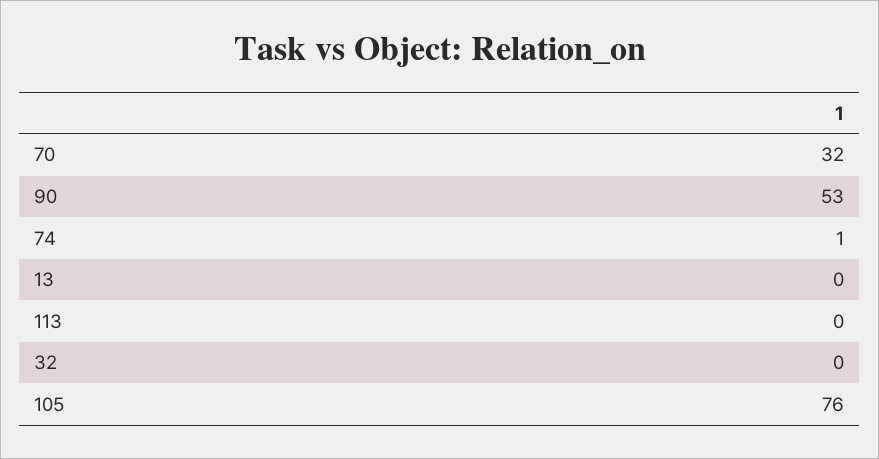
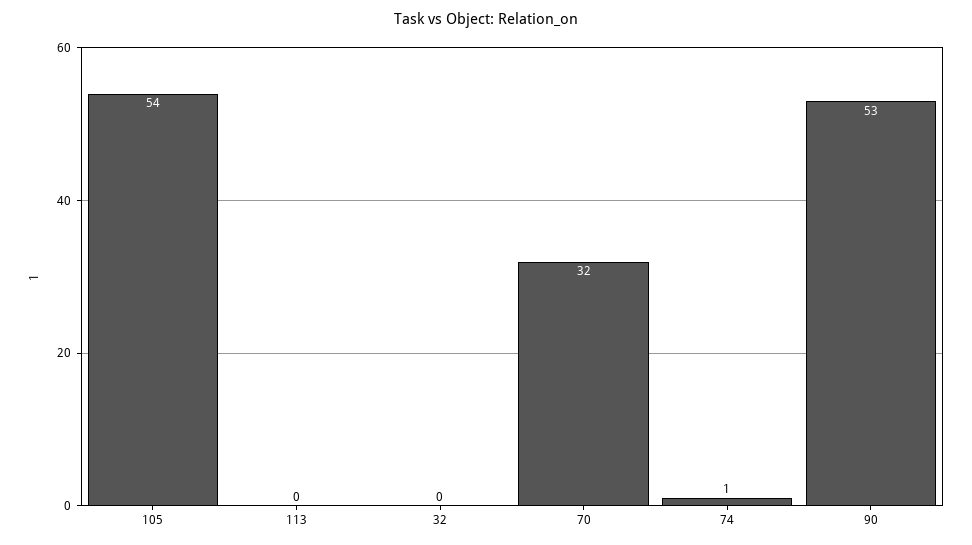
  {
    "70": 32,
    "90": 53,
    "74": 1,
-   "13": 0,
    "113": 0,
    "32": 0,
-   "105": 76
+   "105": 54
  }

